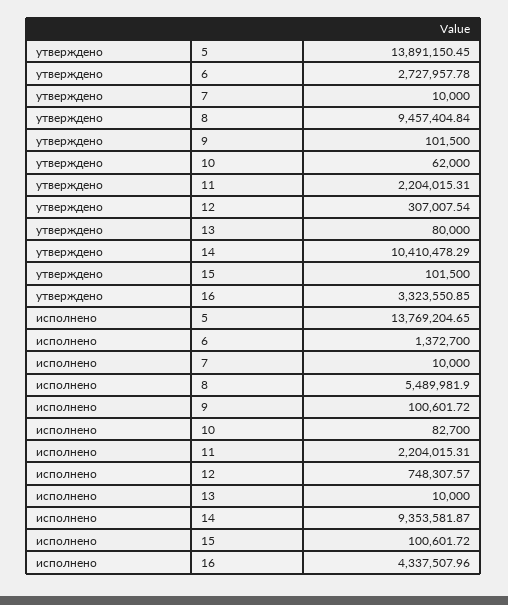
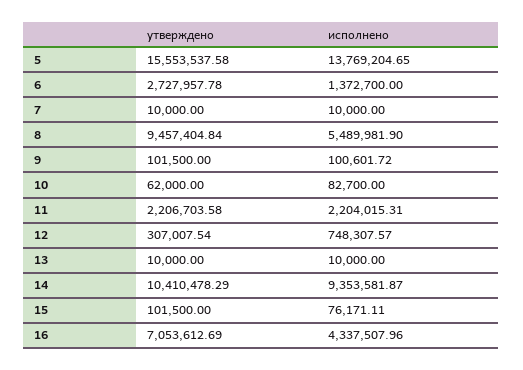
  {
    "утверждено": {
-     "5": 13891150.45,
+     "5": 15553537.58,
      "6": 2727957.78,
      "7": 10000,
      "8": 9457404.84,
      "9": 101500,
      "10": 62000,
-     "11": 2204015.31,
+     "11": 2206703.58,
      "12": 307007.54,
-     "13": 80000,
+     "13": 10000,
      "14": 10410478.29,
      "15": 101500,
-     "16": 3323550.85
+     "16": 7053612.69
    },
    "исполнено": {
      "5": 13769204.65,
      "6": 1372700,
      "7": 10000,
      "8": 5489981.9,
      "9": 100601.72,
      "10": 82700,
      "11": 2204015.31,
      "12": 748307.57,
      "13": 10000,
      "14": 9353581.87,
-     "15": 100601.72,
+     "15": 76171.11,
      "16": 4337507.96
    }
  }

